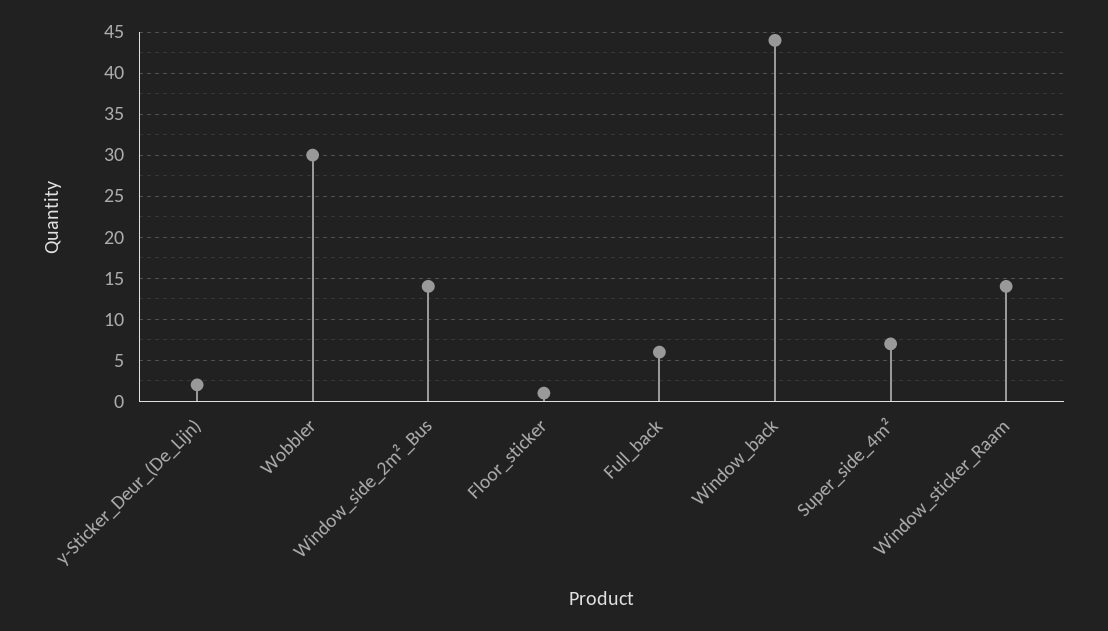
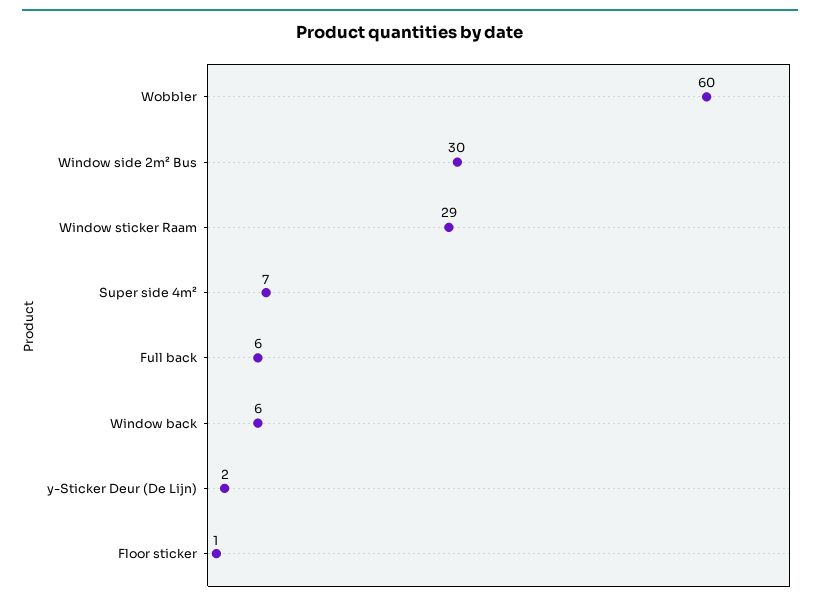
  {
    "y-Sticker_Deur_(De_Lijn)": 2,
-   "Wobbler": 30,
+   "Wobbler": 60,
-   "Window_side_2m²_Bus": 14,
+   "Window_side_2m²_Bus": 30,
    "Floor_sticker": 1,
    "Full_back": 6,
-   "Window_back": 44,
+   "Window_back": 6,
    "Super_side_4m²": 7,
-   "Window_sticker_Raam": 14
+   "Window_sticker_Raam": 29
  }

